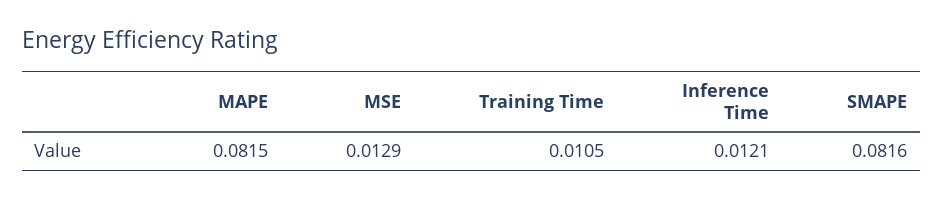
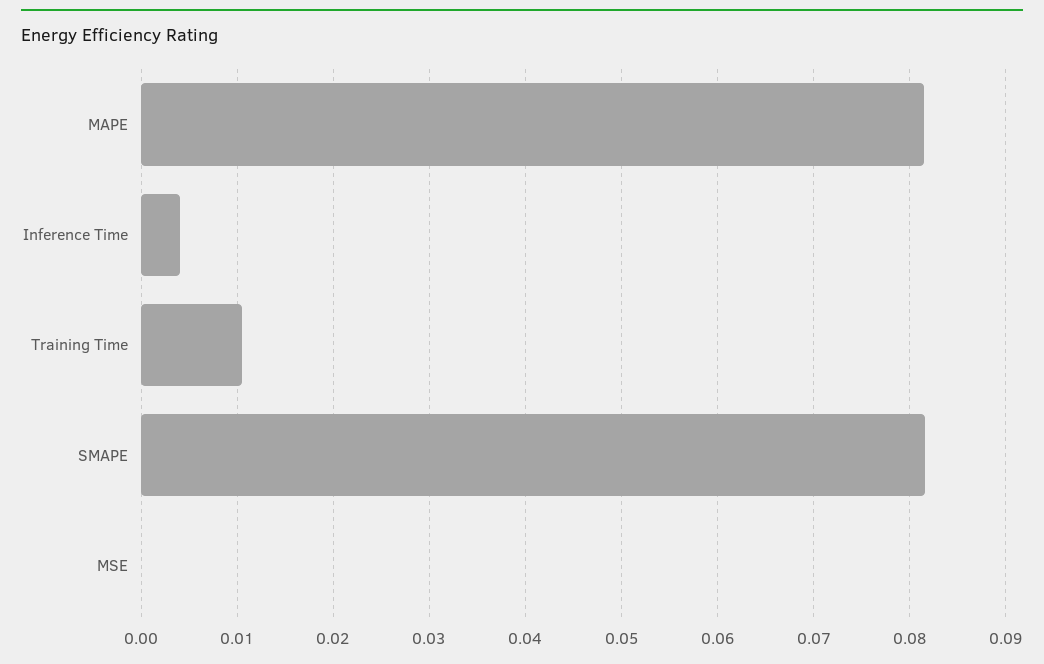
  {
    "MAPE": 0.0815,
-   "MSE": 0.0129,
+   "MSE": 0,
    "Training Time": 0.0105,
-   "Inference Time": 0.0121,
+   "Inference Time": 0.004,
    "SMAPE": 0.0816
  }

